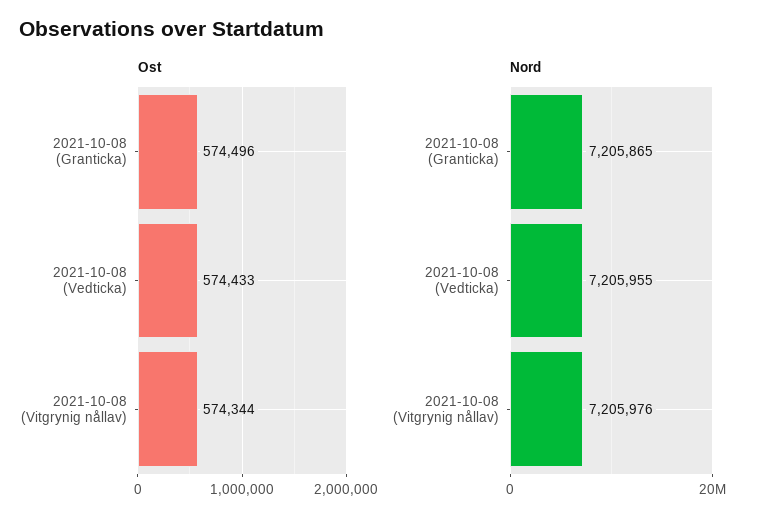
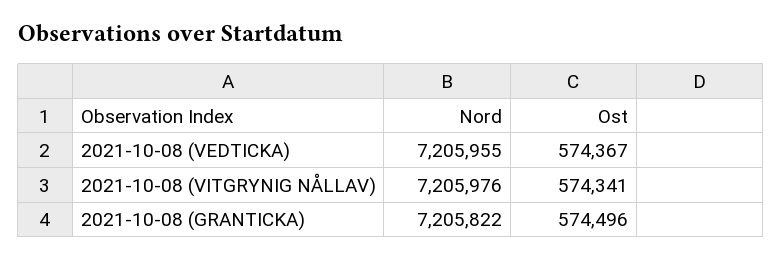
  {
    "Ost": {
      "2021-10-08 (Granticka)": 574496,
-     "2021-10-08 (Vedticka)": 574433,
+     "2021-10-08 (Vedticka)": 574367,
-     "2021-10-08 (Vitgrynig nållav)": 574344
+     "2021-10-08 (Vitgrynig nållav)": 574341
    },
    "Nord": {
-     "2021-10-08 (Granticka)": 7205865,
+     "2021-10-08 (Granticka)": 7205822,
      "2021-10-08 (Vedticka)": 7205955,
      "2021-10-08 (Vitgrynig nållav)": 7205976
    }
  }

